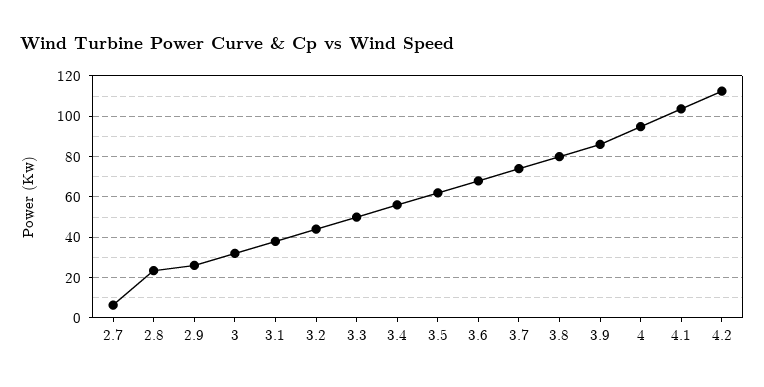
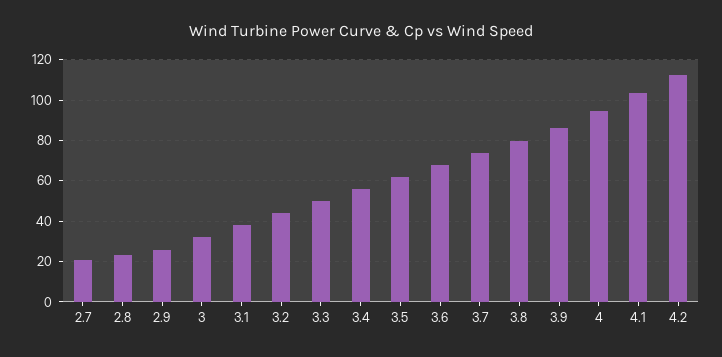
  {
-   "2.7": 5,
+   "2.7": 20,
    "2.8": 25,
    "2.9": 25,
    "3": 30,
    "3.1": 40,
    "3.2": 45,
    "3.3": 50,
    "3.4": 55,
    "3.5": 60,
    "3.6": 70,
    "3.7": 75,
    "3.8": 80,
    "3.9": 85,
    "4": 95,
    "4.1": 105,
    "4.2": 110
  }

